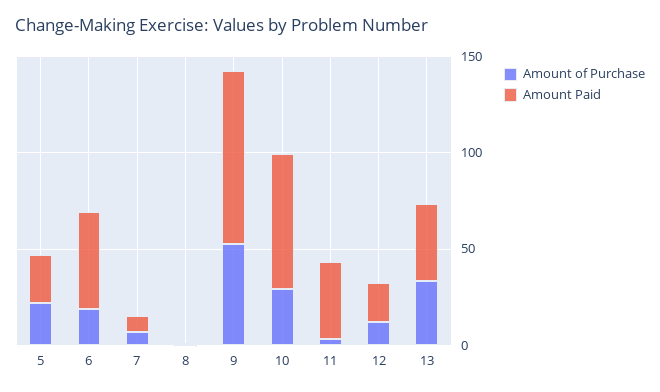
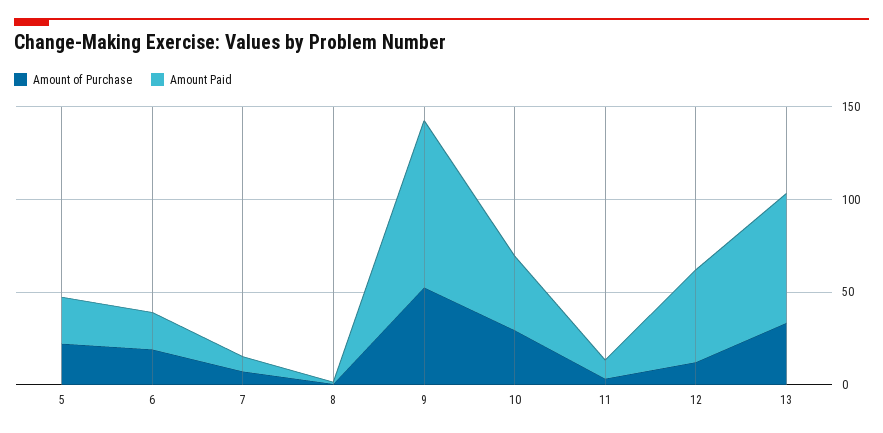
  {
    "Amount of Purchase": {
      "5": 20,
      "6": 20,
      "7": 10,
      "8": 0,
      "9": 50,
      "10": 30,
      "11": 0,
      "12": 10,
      "13": 30
    },
    "Amount Paid": {
      "5": 30,
-     "6": 50,
+     "6": 20,
      "7": 10,
      "8": 0,
      "9": 90,
-     "10": 70,
+     "10": 40,
-     "11": 40,
+     "11": 10,
-     "12": 20,
+     "12": 50,
-     "13": 40
+     "13": 70
    }
  }

